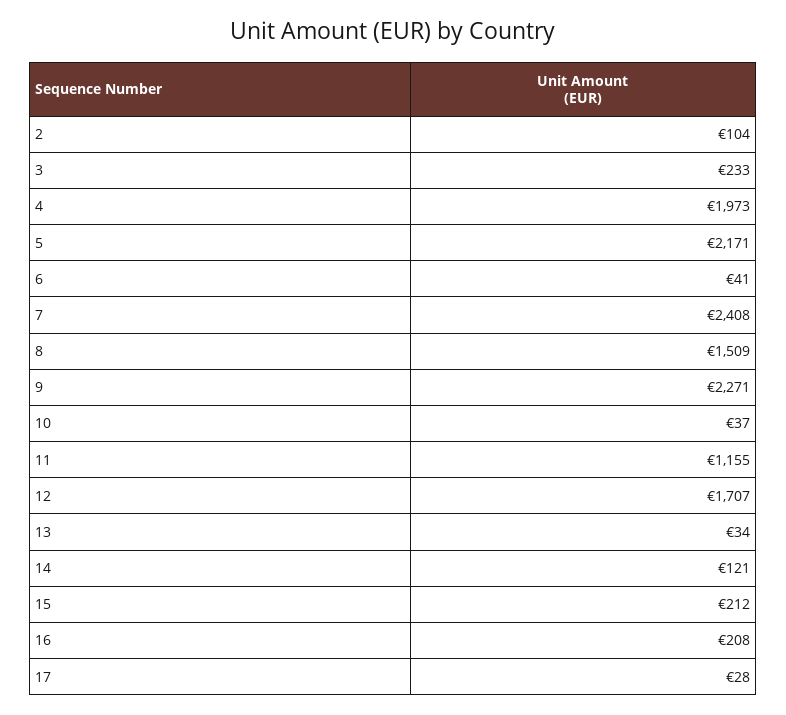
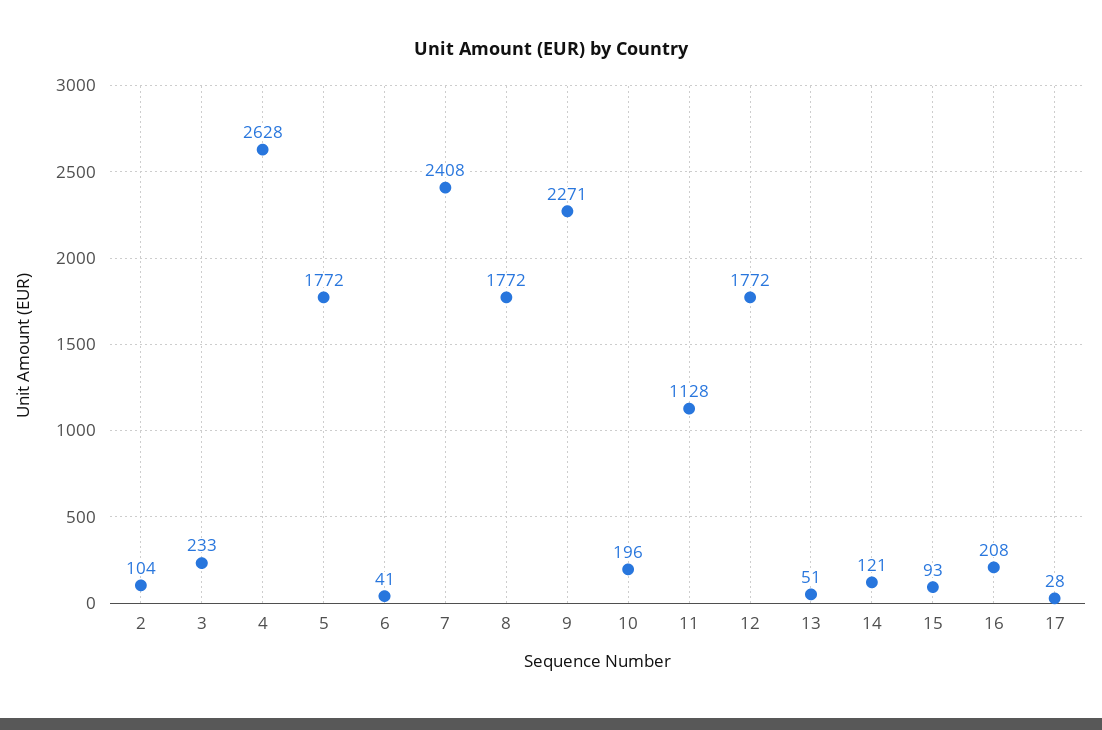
  {
    "2": 104,
    "3": 233,
-   "4": 1973,
+   "4": 2628,
-   "5": 2171,
+   "5": 1772,
    "6": 41,
    "7": 2408,
-   "8": 1509,
+   "8": 1772,
    "9": 2271,
-   "10": 37,
+   "10": 196,
-   "11": 1155,
+   "11": 1128,
-   "12": 1707,
+   "12": 1772,
-   "13": 34,
+   "13": 51,
    "14": 121,
-   "15": 212,
+   "15": 93,
    "16": 208,
    "17": 28
  }

